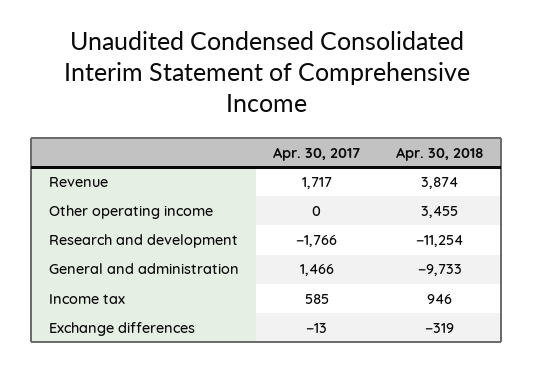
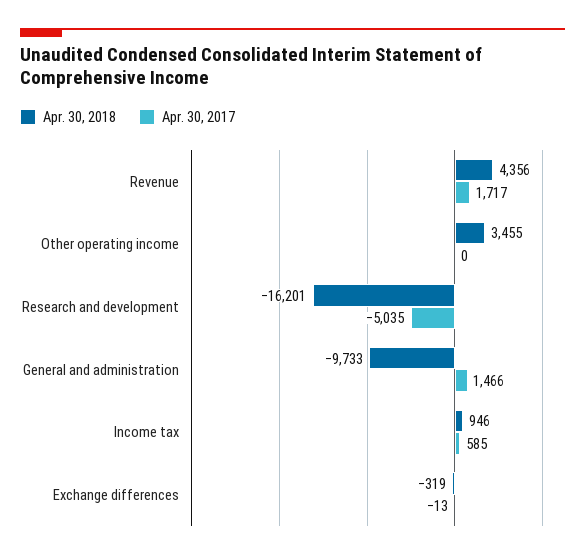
  {
    "Apr. 30, 2017": {
      "Revenue": 1717,
      "Other operating income": 0,
-     "Research and development": -1766,
+     "Research and development": -5035,
      "General and administration": 1466,
      "Income tax": 585,
      "Exchange differences": -13
    },
    "Apr. 30, 2018": {
-     "Revenue": 3874,
+     "Revenue": 4356,
      "Other operating income": 3455,
-     "Research and development": -11254,
+     "Research and development": -16201,
      "General and administration": -9733,
      "Income tax": 946,
      "Exchange differences": -319
    }
  }

